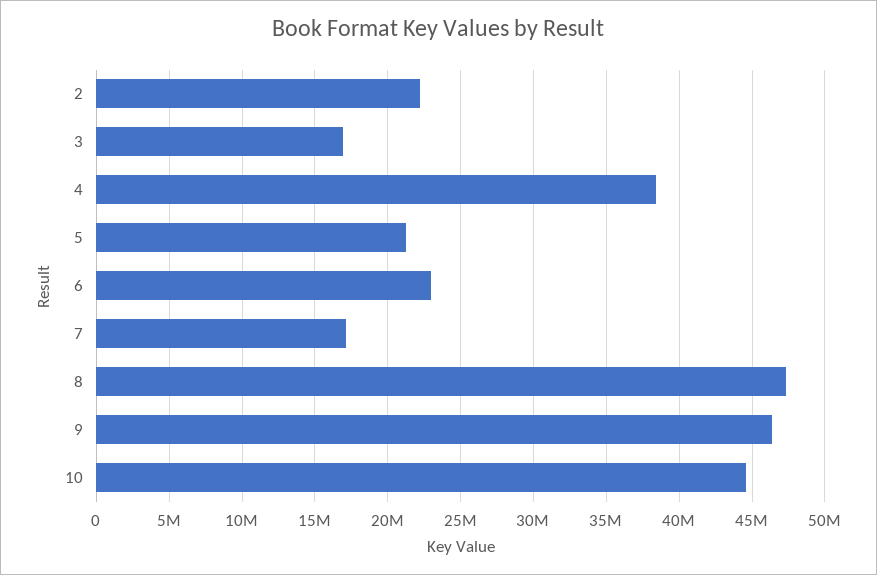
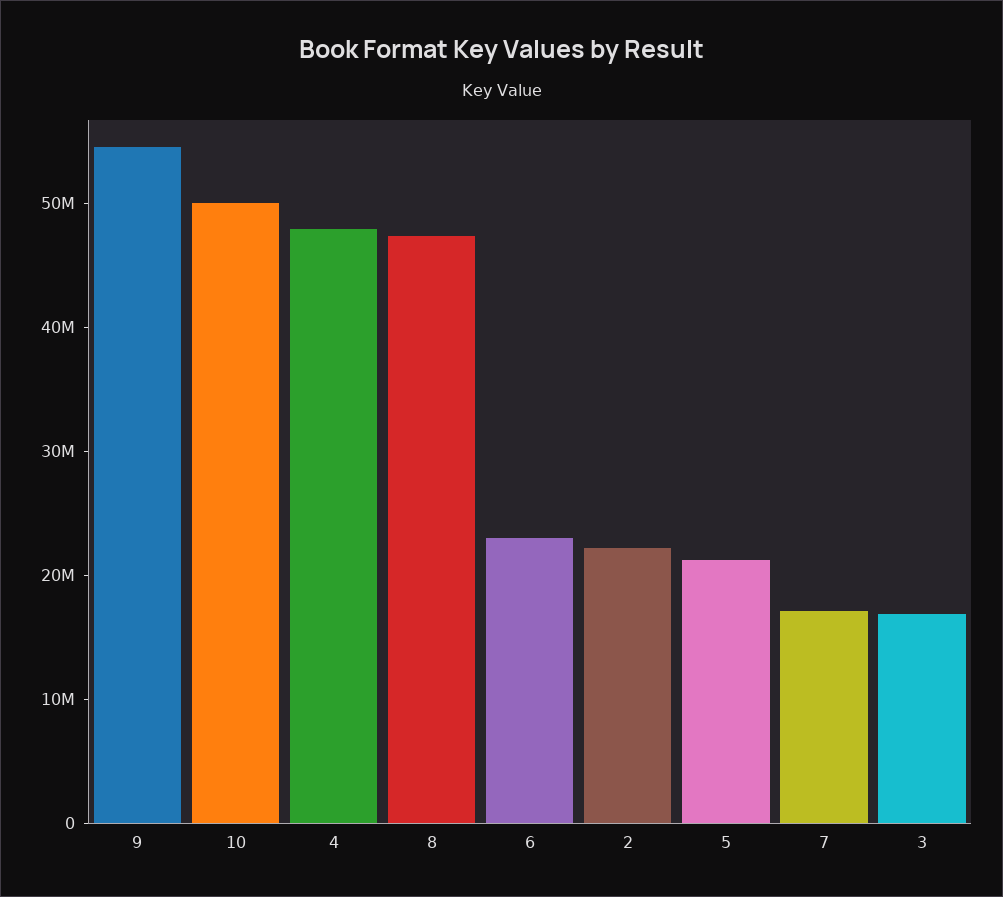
  {
    "2": 22000000,
    "3": 17000000,
-   "4": 38500000,
+   "4": 48000000,
    "5": 21000000,
    "6": 23000000,
    "7": 17000000,
    "8": 47500000,
-   "9": 46500000,
+   "9": 54000000,
-   "10": 44500000
+   "10": 50000000
  }

